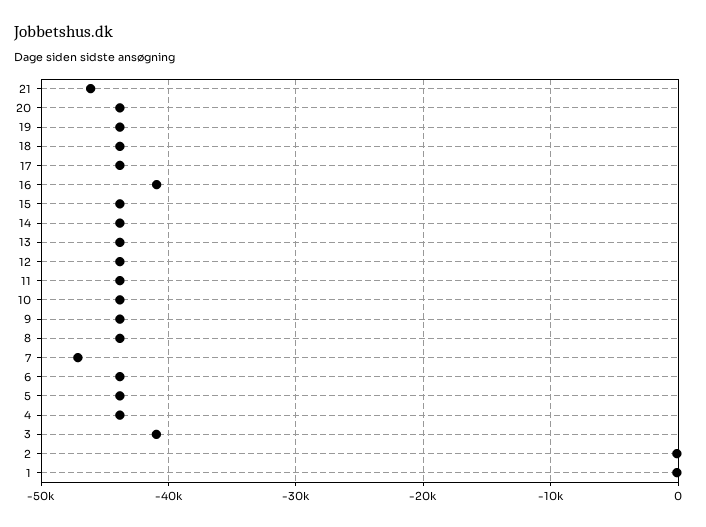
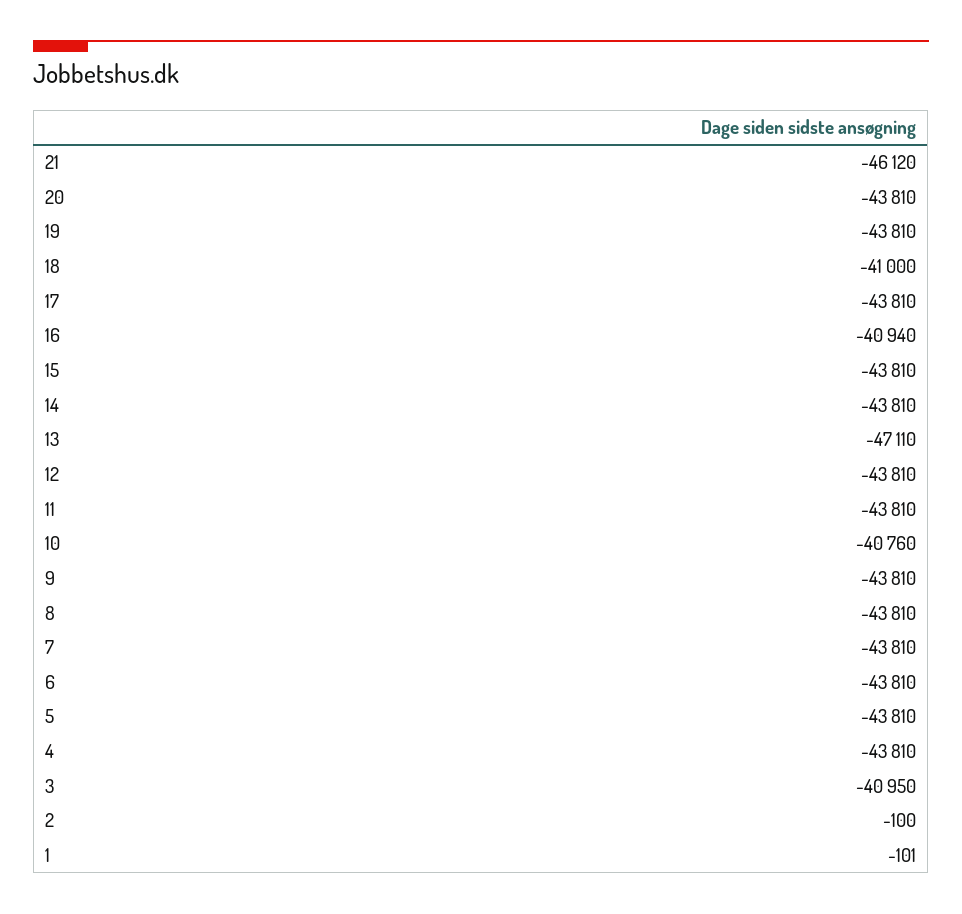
  {
    "21": -46120,
    "20": -43810,
    "19": -43810,
-   "18": -44000,
+   "18": -41000,
    "17": -43810,
    "16": -40940,
    "15": -43810,
    "14": -43810,
-   "13": -44000,
+   "13": -47110,
    "12": -43810,
    "11": -43810,
-   "10": -44000,
+   "10": -40760,
    "9": -43810,
    "8": -43810,
-   "7": -47000,
+   "7": -43810,
    "6": -43810,
    "5": -43810,
    "4": -43810,
    "3": -40950,
    "2": -100,
    "1": -101
  }

